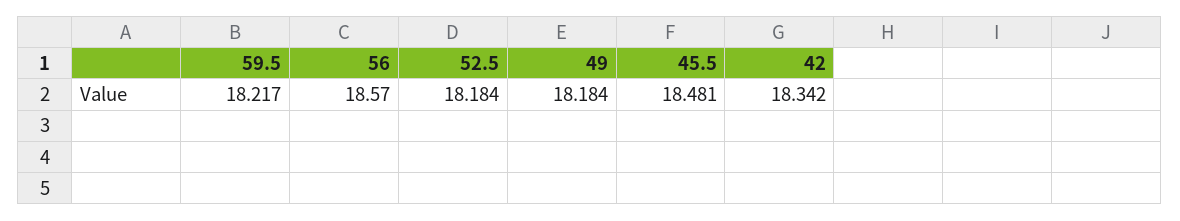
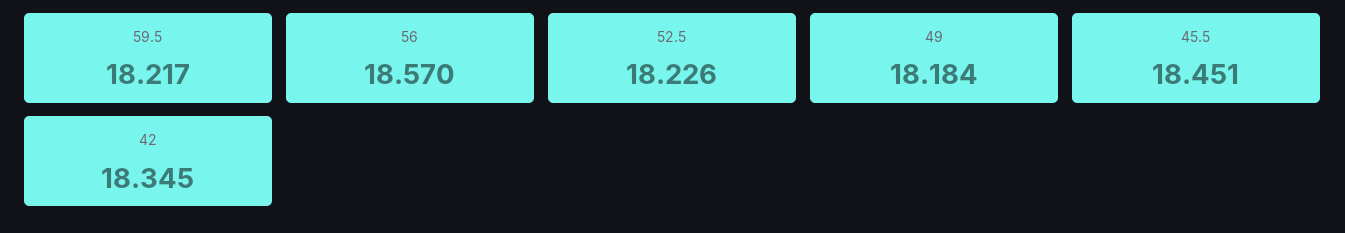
  {
    "59.5": 18.217,
    "56": 18.57,
-   "52.5": 18.184,
+   "52.5": 18.226,
    "49": 18.184,
-   "45.5": 18.481,
+   "45.5": 18.451,
-   "42": 18.342
+   "42": 18.345
  }

